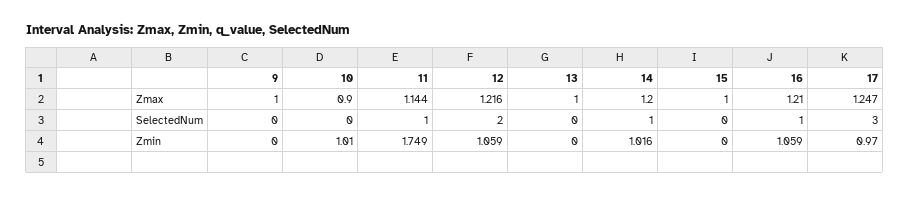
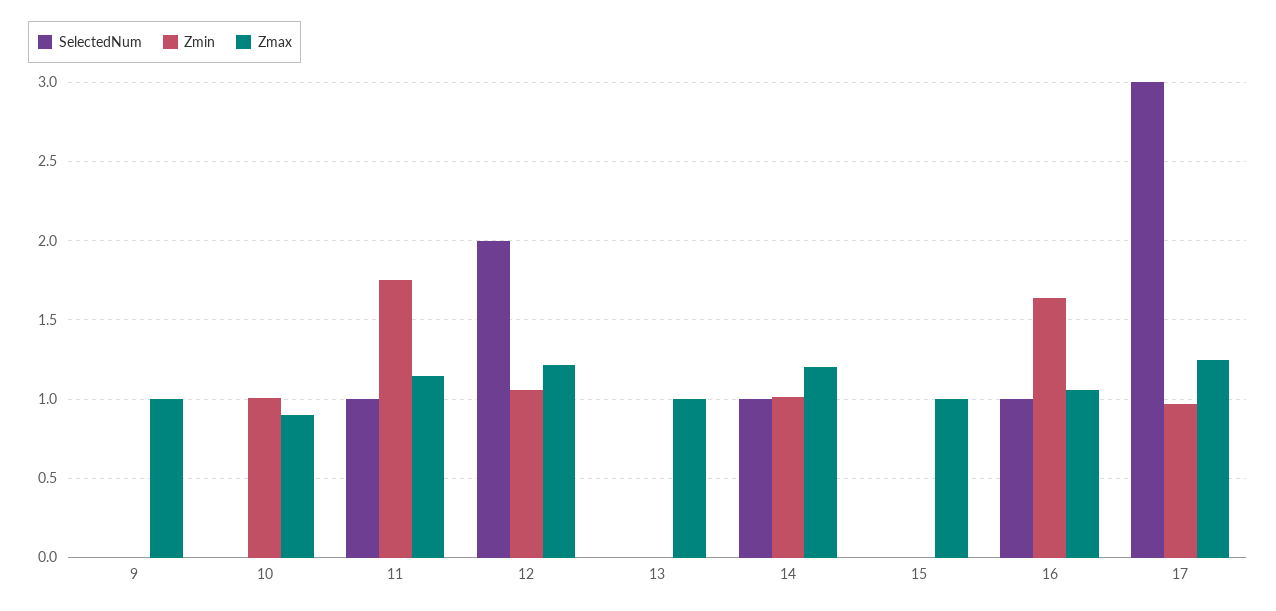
  {
    "Zmax": {
      "9": 1,
      "10": 0.9,
      "11": 1.144,
      "12": 1.216,
      "13": 1,
      "14": 1.2,
      "15": 1,
-     "16": 1.21,
+     "16": 1.05,
      "17": 1.247
    },
    "SelectedNum": {
      "9": 0,
      "10": 0,
      "11": 1,
      "12": 2,
      "13": 0,
      "14": 1,
      "15": 0,
      "16": 1,
      "17": 3
    },
    "Zmin": {
      "9": 0,
      "10": 1.01,
      "11": 1.749,
      "12": 1.059,
      "13": 0,
      "14": 1.016,
      "15": 0,
-     "16": 1.059,
+     "16": 1.65,
      "17": 0.97
    }
  }

